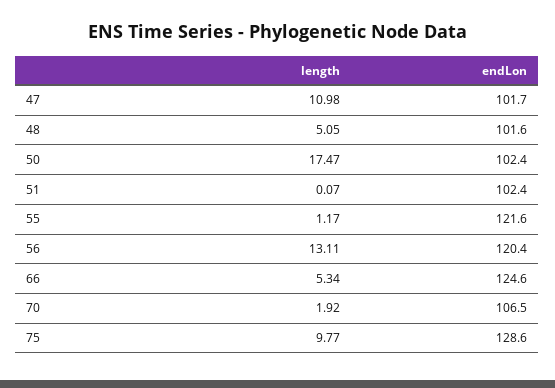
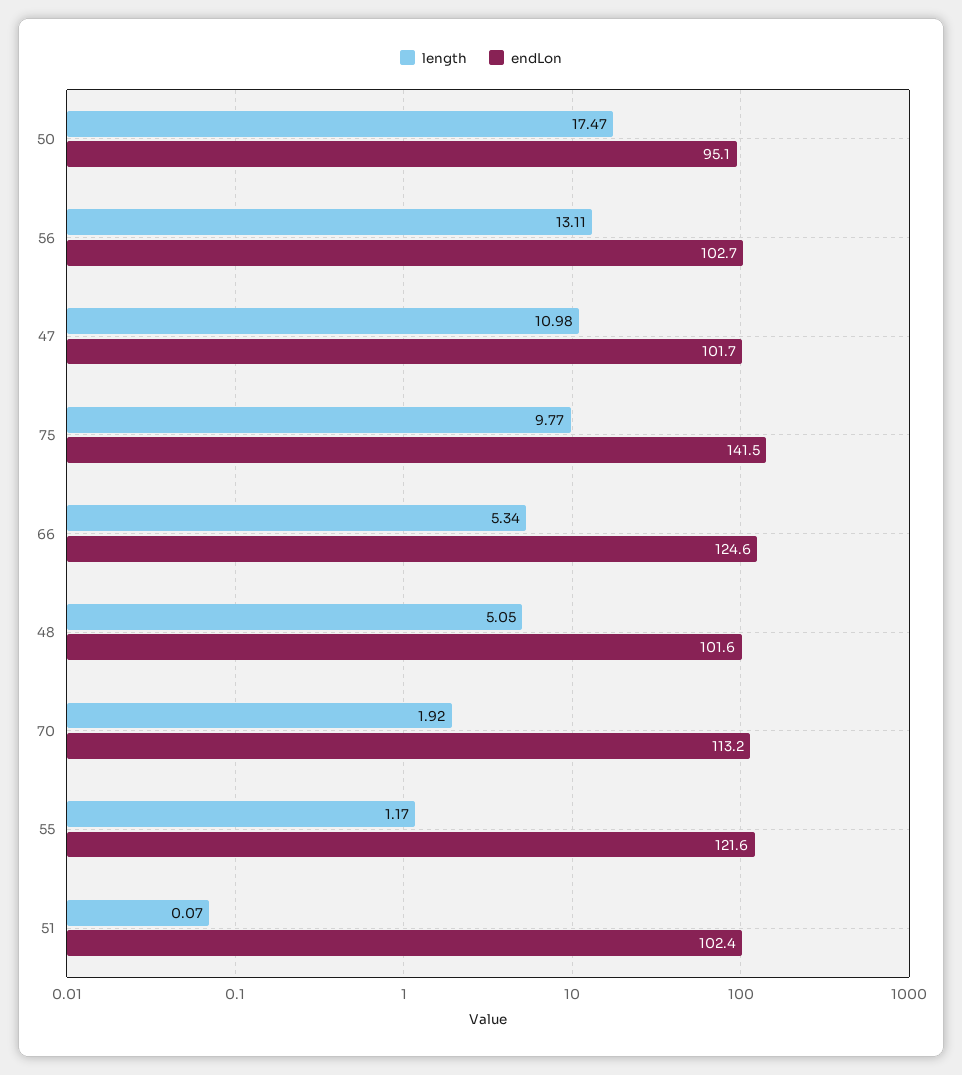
  {
    "length": {
      "47": 10.98,
      "48": 5.05,
      "50": 17.47,
      "51": 0.07,
      "55": 1.17,
      "56": 13.11,
      "66": 5.34,
      "70": 1.92,
      "75": 9.77
    },
    "endLon": {
      "47": 101.7,
      "48": 101.6,
-     "50": 102.4,
+     "50": 95.1,
      "51": 102.4,
      "55": 121.6,
-     "56": 120.4,
+     "56": 102.7,
      "66": 124.6,
-     "70": 106.5,
+     "70": 113.2,
-     "75": 128.6
+     "75": 141.5
    }
  }

